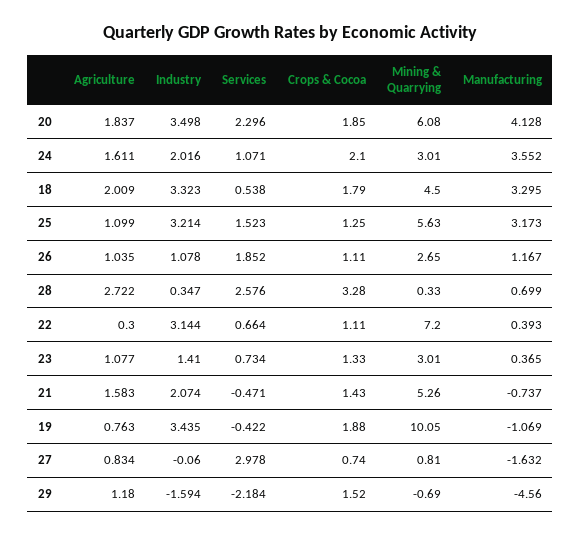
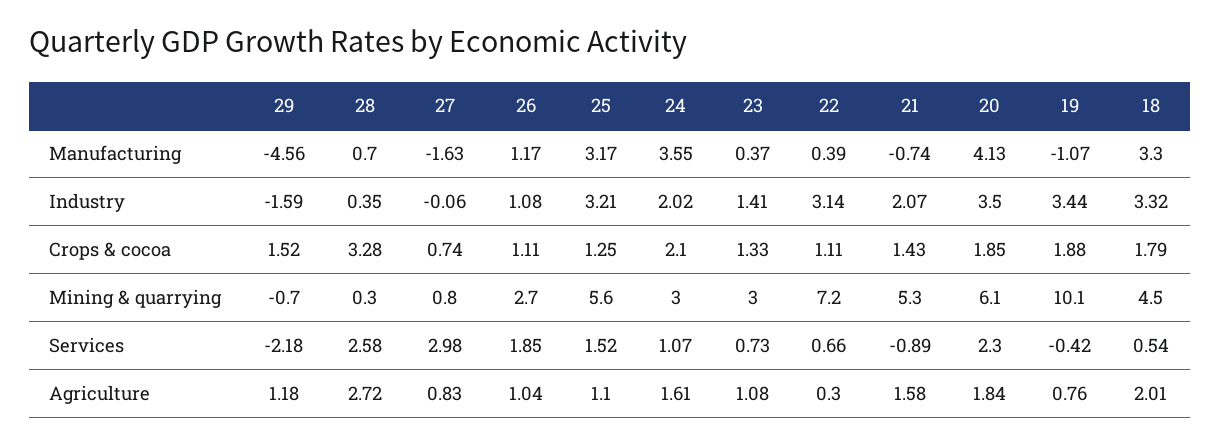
  {
    "Agriculture": {
      "20": 1.837,
      "24": 1.611,
      "18": 2.009,
      "25": 1.099,
      "26": 1.035,
      "28": 2.722,
      "22": 0.3,
      "23": 1.077,
      "21": 1.583,
      "19": 0.763,
      "27": 0.834,
      "29": 1.18
    },
    "Industry": {
      "20": 3.498,
      "24": 2.016,
      "18": 3.323,
      "25": 3.214,
      "26": 1.078,
      "28": 0.347,
      "22": 3.144,
      "23": 1.41,
      "21": 2.074,
      "19": 3.435,
      "27": -0.06,
      "29": -1.594
    },
    "Services": {
      "20": 2.296,
      "24": 1.071,
      "18": 0.538,
      "25": 1.523,
      "26": 1.852,
      "28": 2.576,
      "22": 0.664,
      "23": 0.734,
-     "21": -0.471,
+     "21": -0.89,
      "19": -0.422,
      "27": 2.978,
      "29": -2.184
    },
    "Crops & Cocoa": {
      "20": 1.85,
      "24": 2.1,
      "18": 1.79,
      "25": 1.25,
      "26": 1.11,
      "28": 3.28,
      "22": 1.11,
      "23": 1.33,
      "21": 1.43,
      "19": 1.88,
      "27": 0.74,
      "29": 1.52
    },
    "Mining & Quarrying": {
      "20": 6.08,
      "24": 3.01,
      "18": 4.5,
      "25": 5.63,
      "26": 2.65,
      "28": 0.33,
      "22": 7.2,
      "23": 3.01,
      "21": 5.26,
      "19": 10.05,
      "27": 0.81,
      "29": -0.69
    },
    "Manufacturing": {
      "20": 4.128,
      "24": 3.552,
      "18": 3.295,
      "25": 3.173,
      "26": 1.167,
      "28": 0.699,
      "22": 0.393,
      "23": 0.365,
      "21": -0.737,
      "19": -1.069,
      "27": -1.632,
      "29": -4.56
    }
  }

